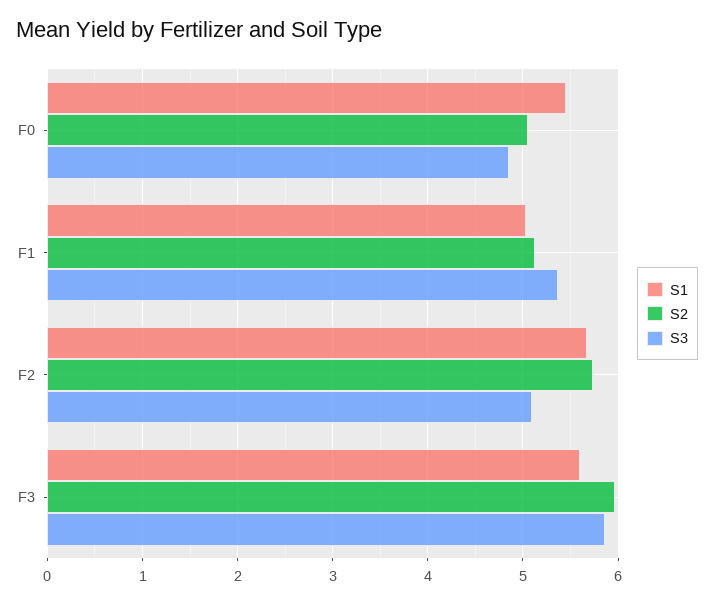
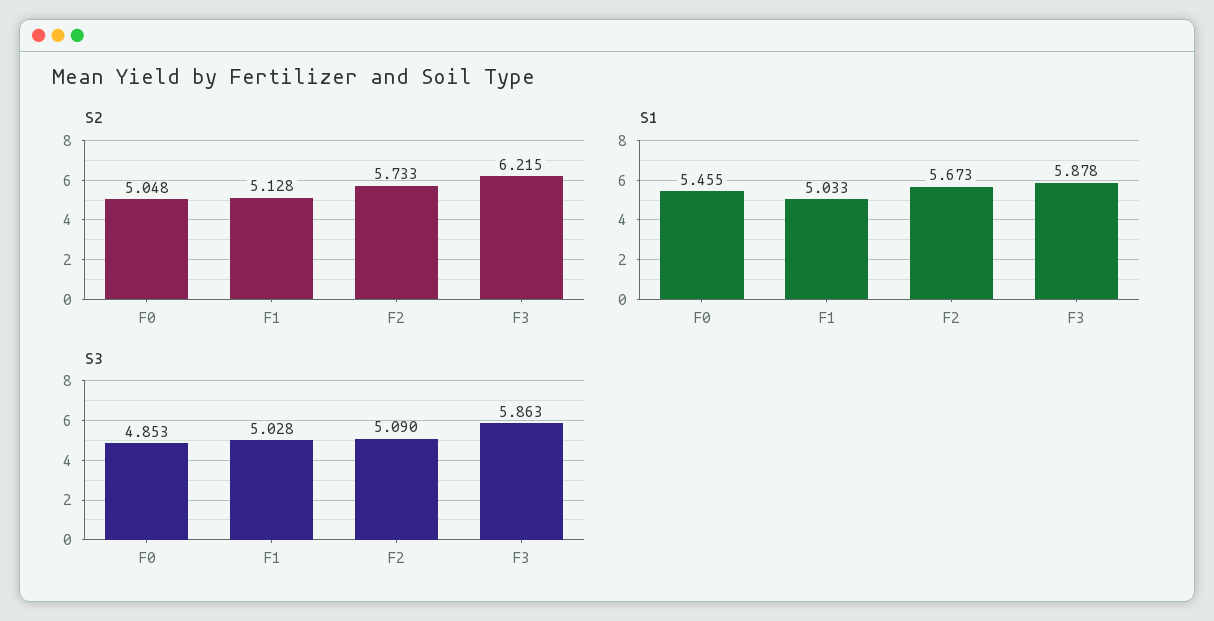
  {
    "S1": {
      "F0": 5.455,
      "F1": 5.033,
      "F2": 5.673,
-     "F3": 5.6
+     "F3": 5.878
    },
    "S2": {
      "F0": 5.048,
      "F1": 5.128,
      "F2": 5.733,
-     "F3": 6
+     "F3": 6.215
    },
    "S3": {
      "F0": 4.853,
-     "F1": 5.4,
+     "F1": 5.028,
      "F2": 5.09,
      "F3": 5.863
    }
  }

